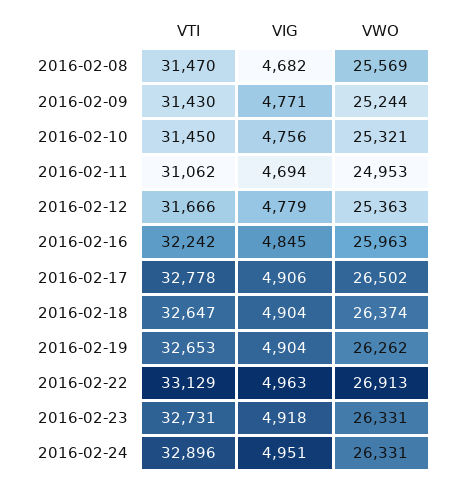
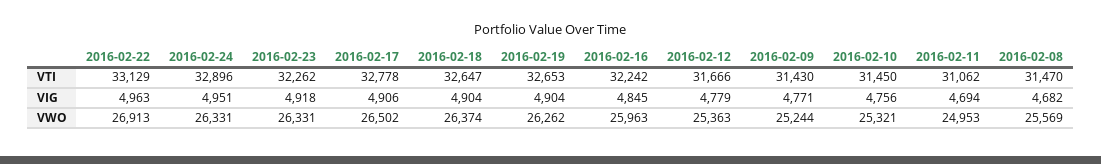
  {
    "VTI": {
      "2016-02-08": 31470,
      "2016-02-09": 31430,
      "2016-02-10": 31450,
      "2016-02-11": 31062,
      "2016-02-12": 31666,
      "2016-02-16": 32242,
      "2016-02-17": 32778,
      "2016-02-18": 32647,
      "2016-02-19": 32653,
      "2016-02-22": 33129,
-     "2016-02-23": 32731,
+     "2016-02-23": 32262,
      "2016-02-24": 32896
    },
    "VIG": {
      "2016-02-08": 4682,
      "2016-02-09": 4771,
      "2016-02-10": 4756,
      "2016-02-11": 4694,
      "2016-02-12": 4779,
      "2016-02-16": 4845,
      "2016-02-17": 4906,
      "2016-02-18": 4904,
      "2016-02-19": 4904,
      "2016-02-22": 4963,
      "2016-02-23": 4918,
      "2016-02-24": 4951
    },
    "VWO": {
      "2016-02-08": 25569,
      "2016-02-09": 25244,
      "2016-02-10": 25321,
      "2016-02-11": 24953,
      "2016-02-12": 25363,
      "2016-02-16": 25963,
      "2016-02-17": 26502,
      "2016-02-18": 26374,
      "2016-02-19": 26262,
      "2016-02-22": 26913,
      "2016-02-23": 26331,
      "2016-02-24": 26331
    }
  }

